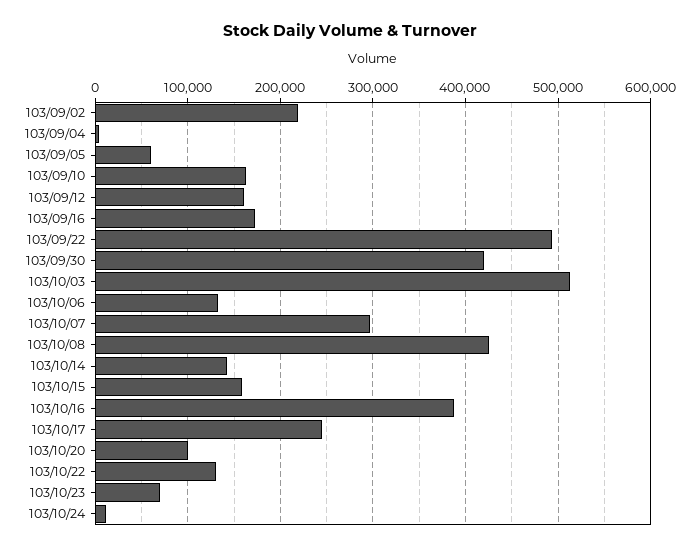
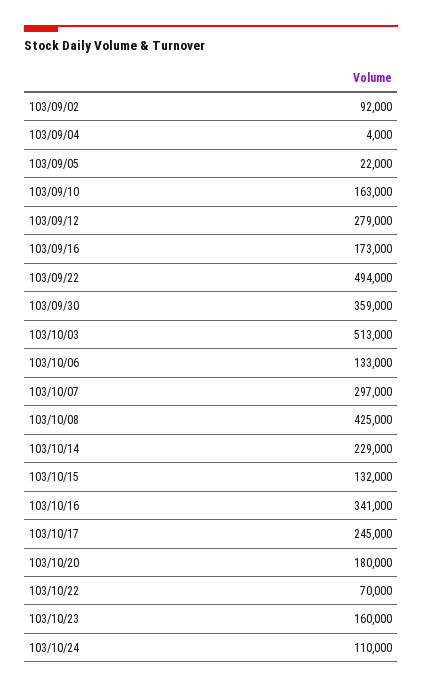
  {
-   "103/09/02": 220000,
+   "103/09/02": 92000,
    "103/09/04": 4000,
-   "103/09/05": 60000,
+   "103/09/05": 22000,
    "103/09/10": 163000,
-   "103/09/12": 160000,
+   "103/09/12": 279000,
    "103/09/16": 173000,
    "103/09/22": 494000,
-   "103/09/30": 420000,
+   "103/09/30": 359000,
    "103/10/03": 513000,
    "103/10/06": 133000,
    "103/10/07": 297000,
    "103/10/08": 425000,
-   "103/10/14": 140000,
+   "103/10/14": 229000,
-   "103/10/15": 160000,
+   "103/10/15": 132000,
-   "103/10/16": 390000,
+   "103/10/16": 341000,
    "103/10/17": 245000,
-   "103/10/20": 100000,
+   "103/10/20": 180000,
-   "103/10/22": 130000,
+   "103/10/22": 70000,
-   "103/10/23": 70000,
+   "103/10/23": 160000,
-   "103/10/24": 10000
+   "103/10/24": 110000
  }

